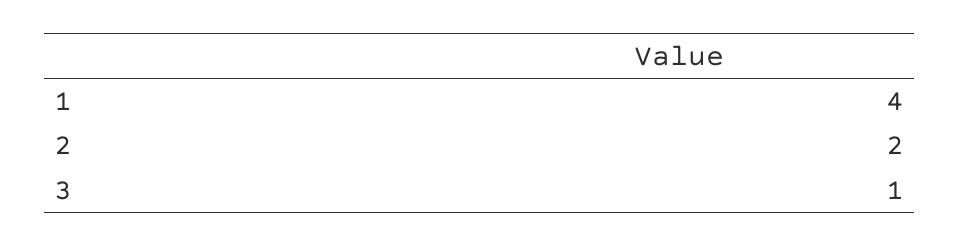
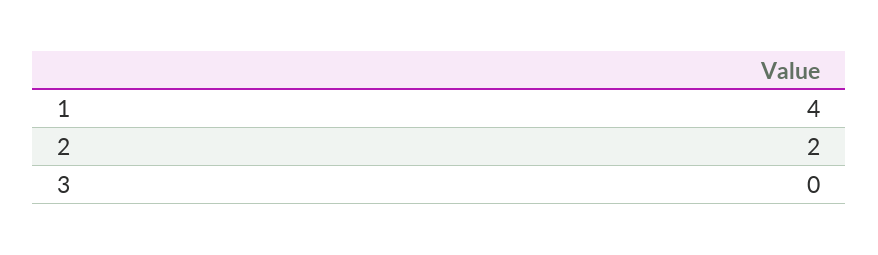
  {
    "1": 4,
    "2": 2,
-   "3": 1
+   "3": 0
  }

